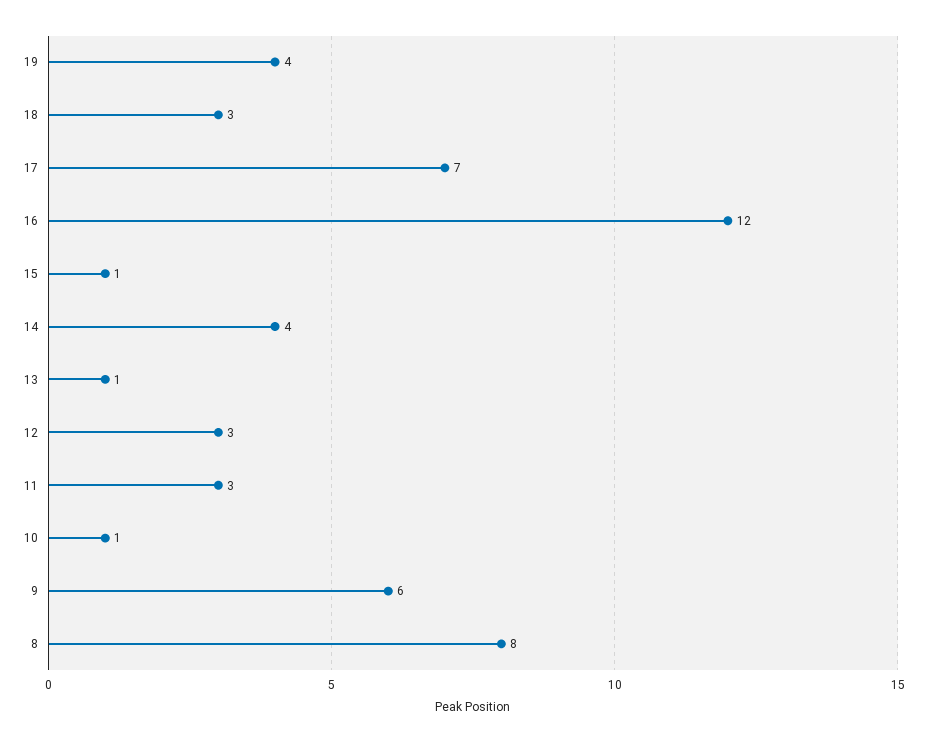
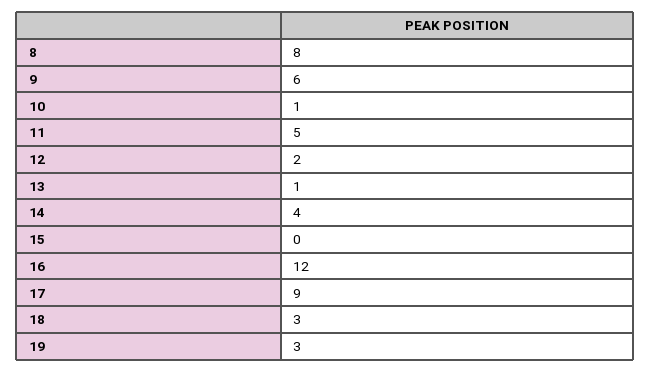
  {
-   "19": 4,
+   "19": 3,
    "18": 3,
-   "17": 7,
+   "17": 9,
    "16": 12,
-   "15": 1,
+   "15": 0,
    "14": 4,
    "13": 1,
-   "12": 3,
+   "12": 2,
-   "11": 3,
+   "11": 5,
    "10": 1,
    "9": 6,
    "8": 8
  }

